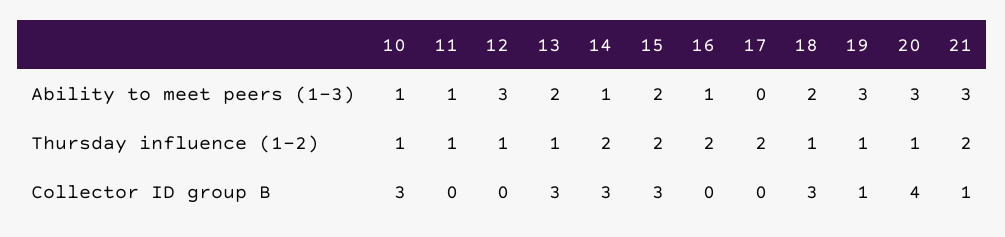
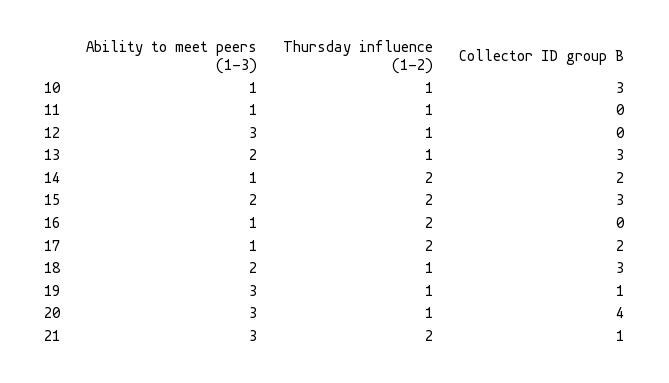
  {
    "10": {
      "Ability to meet peers (1-3)": 1,
      "Thursday influence (1-2)": 1,
      "Collector ID group B": 3
    },
    "11": {
      "Ability to meet peers (1-3)": 1,
      "Thursday influence (1-2)": 1,
      "Collector ID group B": 0
    },
    "12": {
      "Ability to meet peers (1-3)": 3,
      "Thursday influence (1-2)": 1,
      "Collector ID group B": 0
    },
    "13": {
      "Ability to meet peers (1-3)": 2,
      "Thursday influence (1-2)": 1,
      "Collector ID group B": 3
    },
    "14": {
      "Ability to meet peers (1-3)": 1,
      "Thursday influence (1-2)": 2,
-     "Collector ID group B": 3
+     "Collector ID group B": 2
    },
    "15": {
      "Ability to meet peers (1-3)": 2,
      "Thursday influence (1-2)": 2,
      "Collector ID group B": 3
    },
    "16": {
      "Ability to meet peers (1-3)": 1,
      "Thursday influence (1-2)": 2,
      "Collector ID group B": 0
    },
    "17": {
-     "Ability to meet peers (1-3)": 0,
+     "Ability to meet peers (1-3)": 1,
      "Thursday influence (1-2)": 2,
-     "Collector ID group B": 0
+     "Collector ID group B": 2
    },
    "18": {
      "Ability to meet peers (1-3)": 2,
      "Thursday influence (1-2)": 1,
      "Collector ID group B": 3
    },
    "19": {
      "Ability to meet peers (1-3)": 3,
      "Thursday influence (1-2)": 1,
      "Collector ID group B": 1
    },
    "20": {
      "Ability to meet peers (1-3)": 3,
      "Thursday influence (1-2)": 1,
      "Collector ID group B": 4
    },
    "21": {
      "Ability to meet peers (1-3)": 3,
      "Thursday influence (1-2)": 2,
      "Collector ID group B": 1
    }
  }

